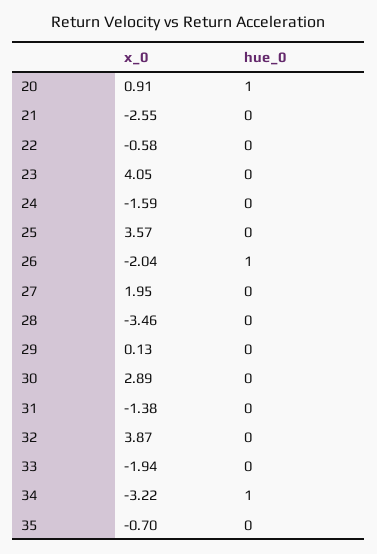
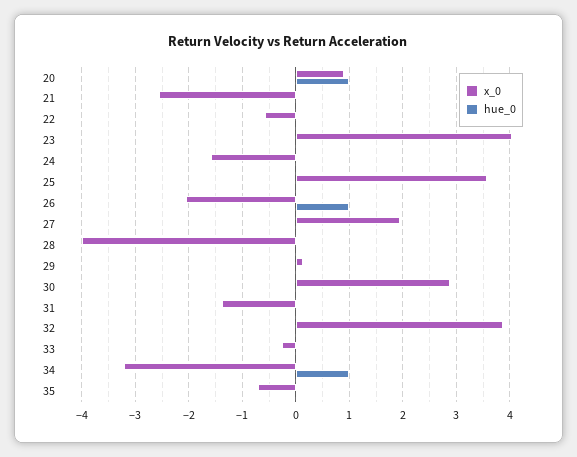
  {
    "x_0": {
      "20": 0.91,
      "21": -2.55,
      "22": -0.58,
      "23": 4.05,
      "24": -1.59,
      "25": 3.57,
      "26": -2.04,
      "27": 1.95,
-     "28": -3.46,
+     "28": -4,
      "29": 0.13,
      "30": 2.89,
      "31": -1.38,
      "32": 3.87,
-     "33": -1.94,
+     "33": -0.2,
      "34": -3.22,
      "35": -0.7
    },
    "hue_0": {
      "20": 1,
      "21": 0,
      "22": 0,
      "23": 0,
      "24": 0,
      "25": 0,
      "26": 1,
      "27": 0,
      "28": 0,
      "29": 0,
      "30": 0,
      "31": 0,
      "32": 0,
      "33": 0,
      "34": 1,
      "35": 0
    }
  }

